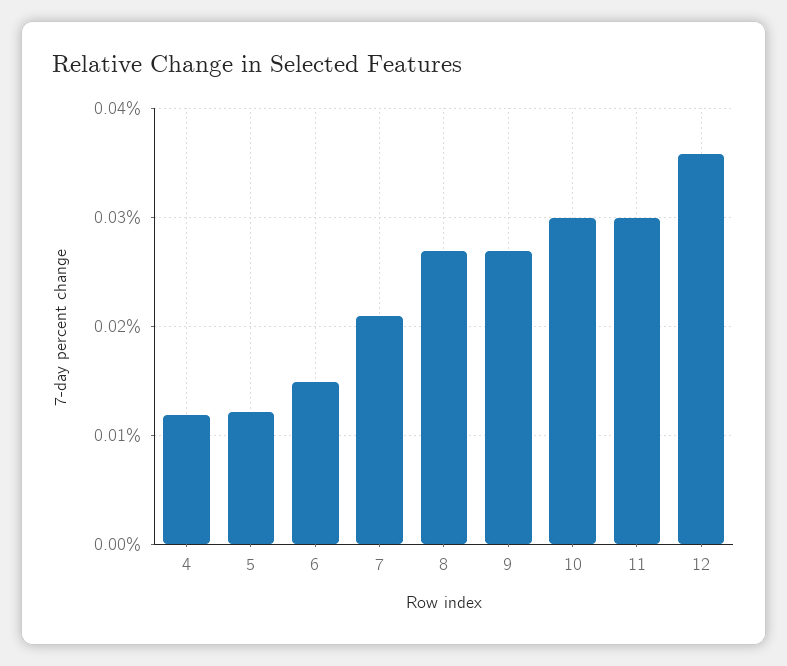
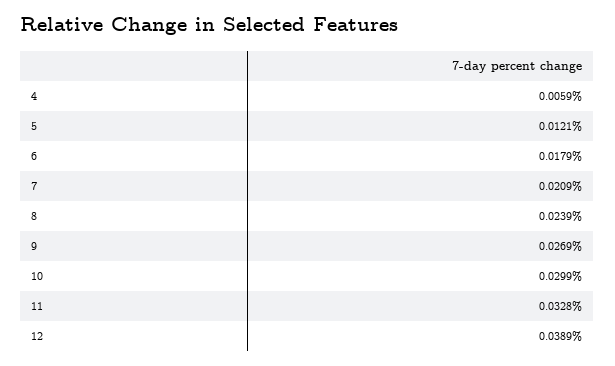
  {
-   "4": 0.012,
+   "4": 0.0059,
    "5": 0.0121,
-   "6": 0.015,
+   "6": 0.0179,
    "7": 0.0209,
-   "8": 0.027,
+   "8": 0.0239,
    "9": 0.0269,
    "10": 0.0299,
-   "11": 0.03,
+   "11": 0.0328,
-   "12": 0.036
+   "12": 0.0389
  }

